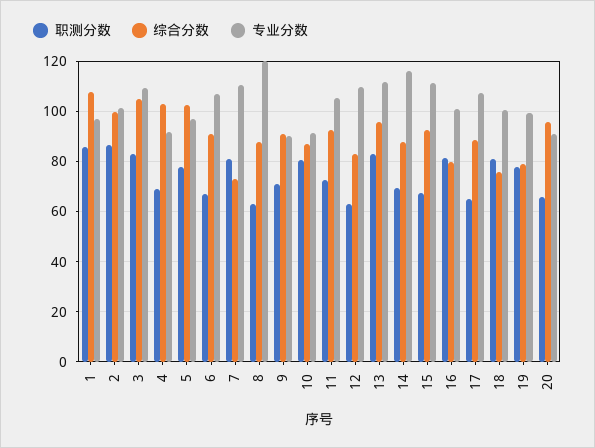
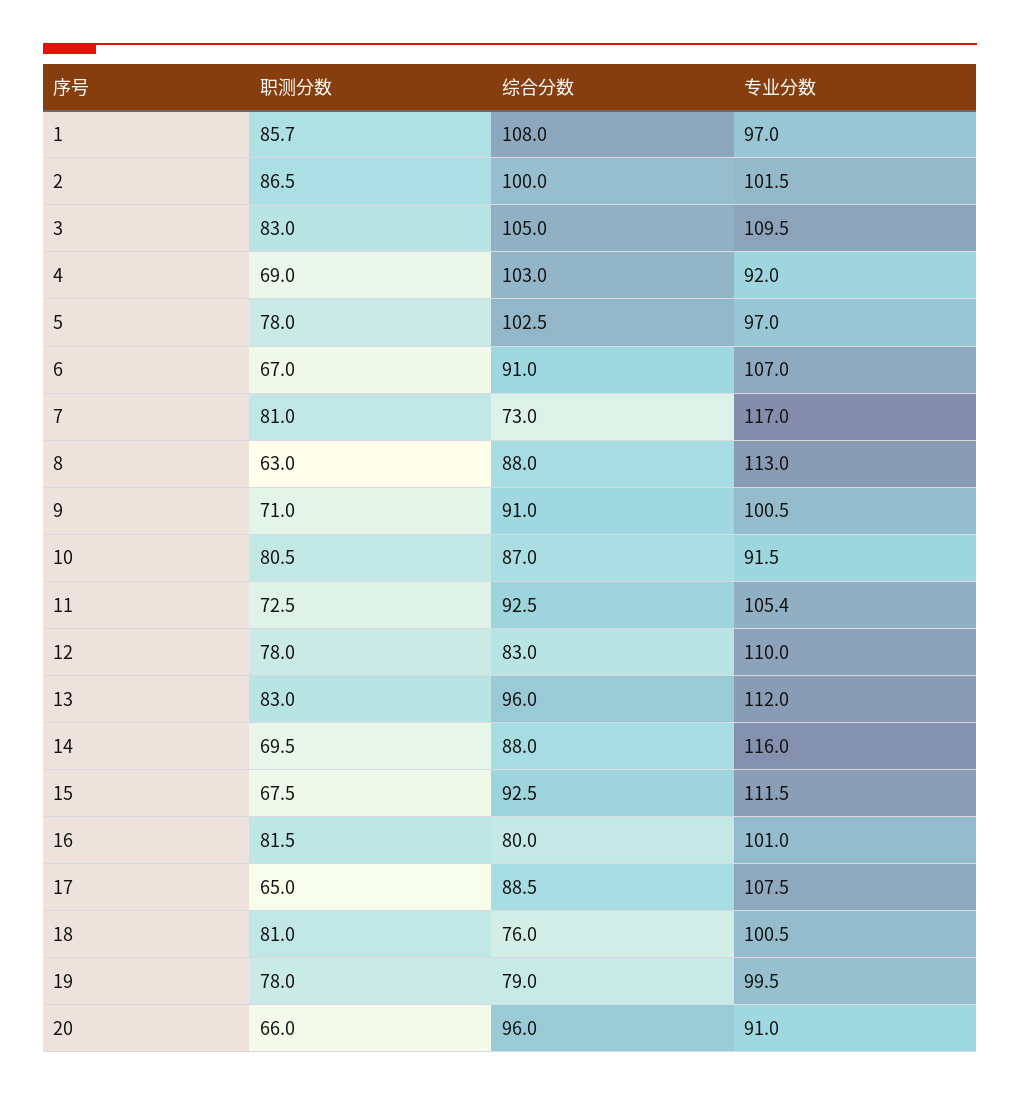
  {
    "职测分数": {
      "1": 85.7,
      "2": 86.5,
      "3": 83,
      "4": 69,
      "5": 78,
      "6": 67,
      "7": 81,
      "8": 63,
      "9": 71,
      "10": 80.5,
      "11": 72.5,
-     "12": 62.5,
+     "12": 78,
      "13": 83,
      "14": 69.5,
      "15": 67.5,
      "16": 81.5,
      "17": 65,
      "18": 81,
      "19": 78,
      "20": 66
    },
    "综合分数": {
      "1": 108,
      "2": 100,
      "3": 105,
      "4": 103,
      "5": 102.5,
      "6": 91,
      "7": 73,
      "8": 88,
      "9": 91,
      "10": 87,
      "11": 92.5,
      "12": 83,
      "13": 96,
      "14": 88,
      "15": 92.5,
      "16": 80,
      "17": 88.5,
      "18": 76,
      "19": 79,
      "20": 96
    },
    "专业分数": {
      "1": 97,
      "2": 101.5,
      "3": 109.5,
      "4": 92,
      "5": 97,
      "6": 107,
-     "7": 110,
+     "7": 117,
-     "8": 120,
+     "8": 113,
-     "9": 90,
+     "9": 100.5,
      "10": 91.5,
      "11": 105.4,
      "12": 110,
      "13": 112,
      "14": 116,
      "15": 111.5,
      "16": 101,
      "17": 107.5,
      "18": 100.5,
      "19": 99.5,
      "20": 91
    }
  }

